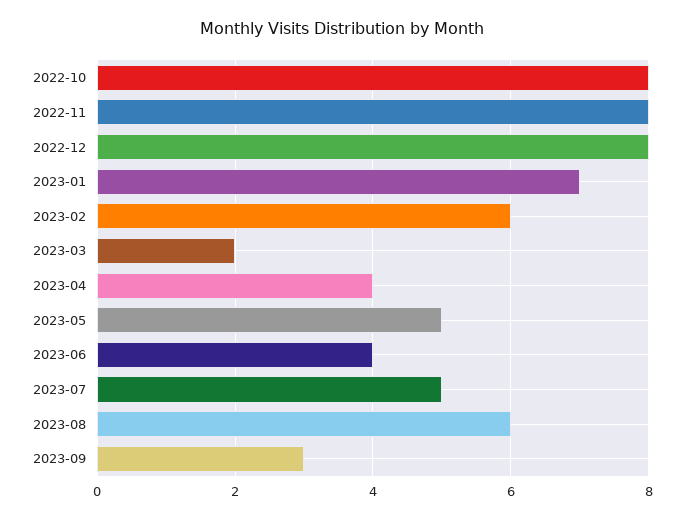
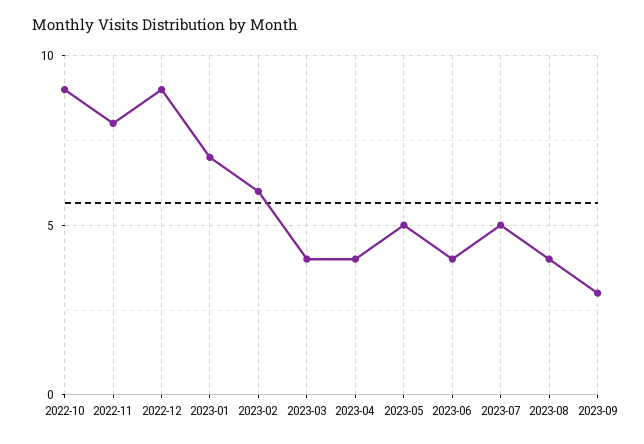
  {
-   "2022-10": 8,
+   "2022-10": 9,
    "2022-11": 8,
-   "2022-12": 8,
+   "2022-12": 9,
    "2023-01": 7,
    "2023-02": 6,
-   "2023-03": 2,
+   "2023-03": 4,
    "2023-04": 4,
    "2023-05": 5,
    "2023-06": 4,
    "2023-07": 5,
-   "2023-08": 6,
+   "2023-08": 4,
    "2023-09": 3
  }

